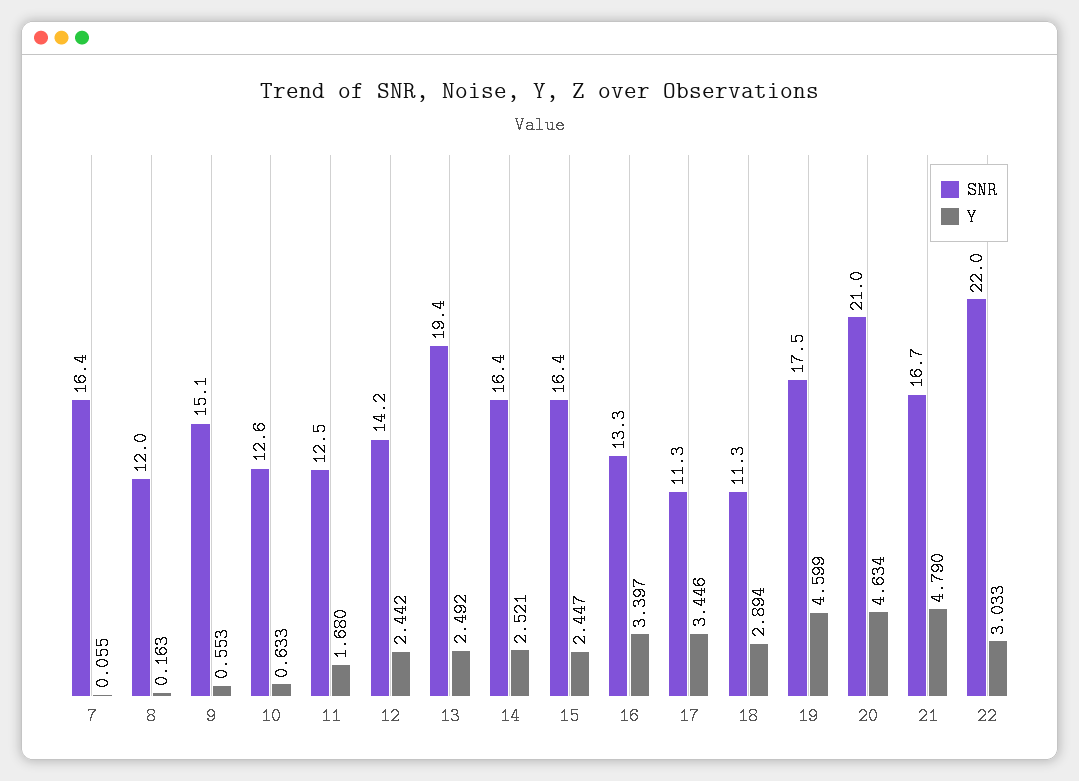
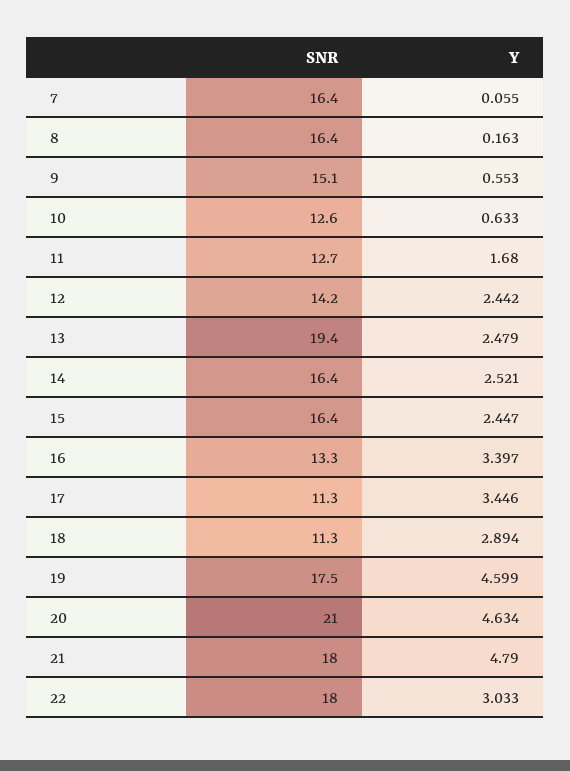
  {
    "SNR": {
      "7": 16.4,
-     "8": 12,
+     "8": 16.4,
      "9": 15.1,
      "10": 12.6,
-     "11": 12.5,
+     "11": 12.7,
      "12": 14.2,
      "13": 19.4,
      "14": 16.4,
      "15": 16.4,
      "16": 13.3,
      "17": 11.3,
      "18": 11.3,
      "19": 17.5,
      "20": 21,
-     "21": 16.7,
+     "21": 18,
-     "22": 22
+     "22": 18
    },
    "Y": {
      "7": 0.055,
      "8": 0.163,
      "9": 0.553,
      "10": 0.633,
      "11": 1.68,
      "12": 2.442,
-     "13": 2.492,
+     "13": 2.479,
      "14": 2.521,
      "15": 2.447,
      "16": 3.397,
      "17": 3.446,
      "18": 2.894,
      "19": 4.599,
      "20": 4.634,
      "21": 4.79,
      "22": 3.033
    }
  }

